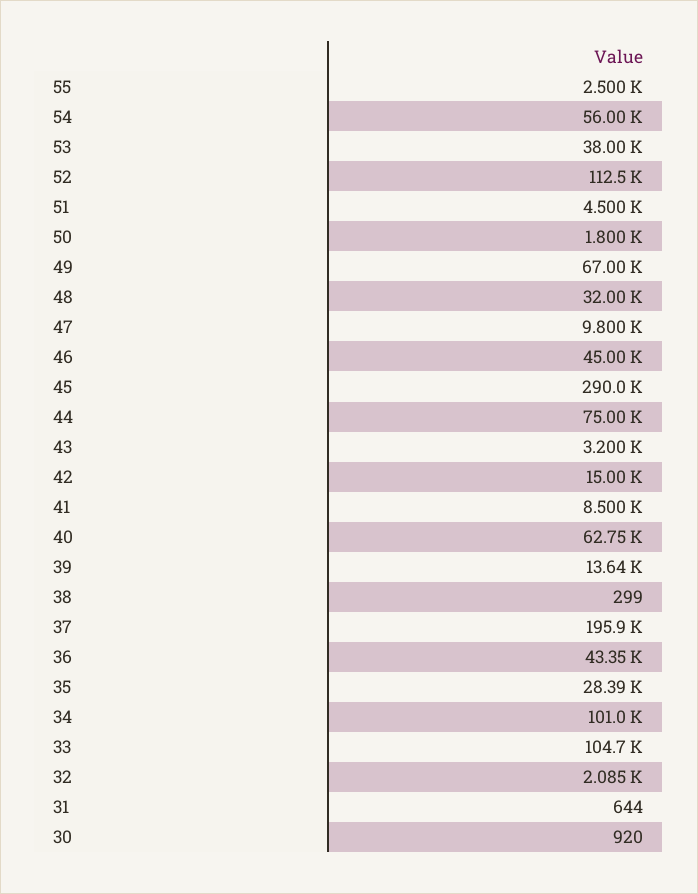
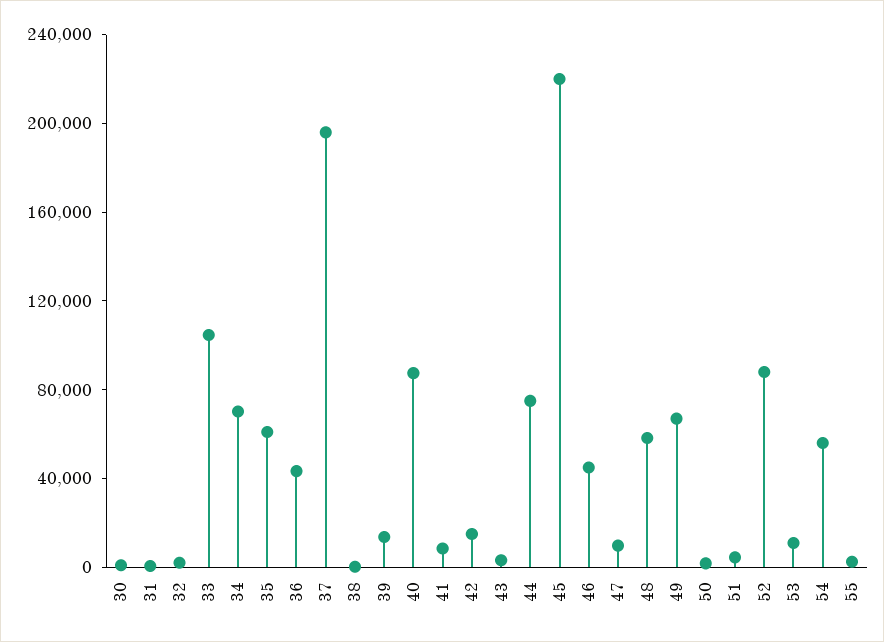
  {
    "55": 2500,
    "54": 56000,
-   "53": 38000,
+   "53": 10000,
-   "52": 112500,
+   "52": 90000,
    "51": 4500,
    "50": 1800,
    "49": 67000,
-   "48": 32000,
+   "48": 60000,
    "47": 9800,
    "46": 45000,
-   "45": 290000,
+   "45": 220000,
    "44": 75000,
    "43": 3200,
    "42": 15000,
    "41": 8500,
-   "40": 62750,
+   "40": 90000,
    "39": 13640,
    "38": 299,
    "37": 195900,
    "36": 43350,
-   "35": 28390,
+   "35": 60000,
-   "34": 101000,
+   "34": 70000,
    "33": 104700,
    "32": 2085,
    "31": 644,
    "30": 920
  }

